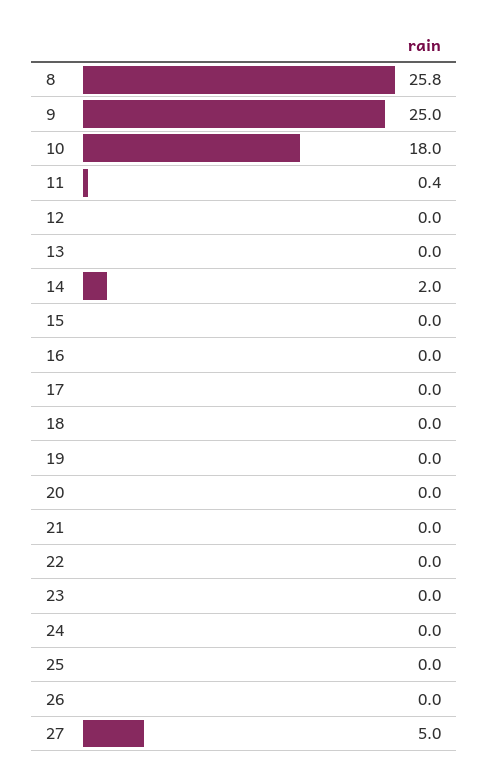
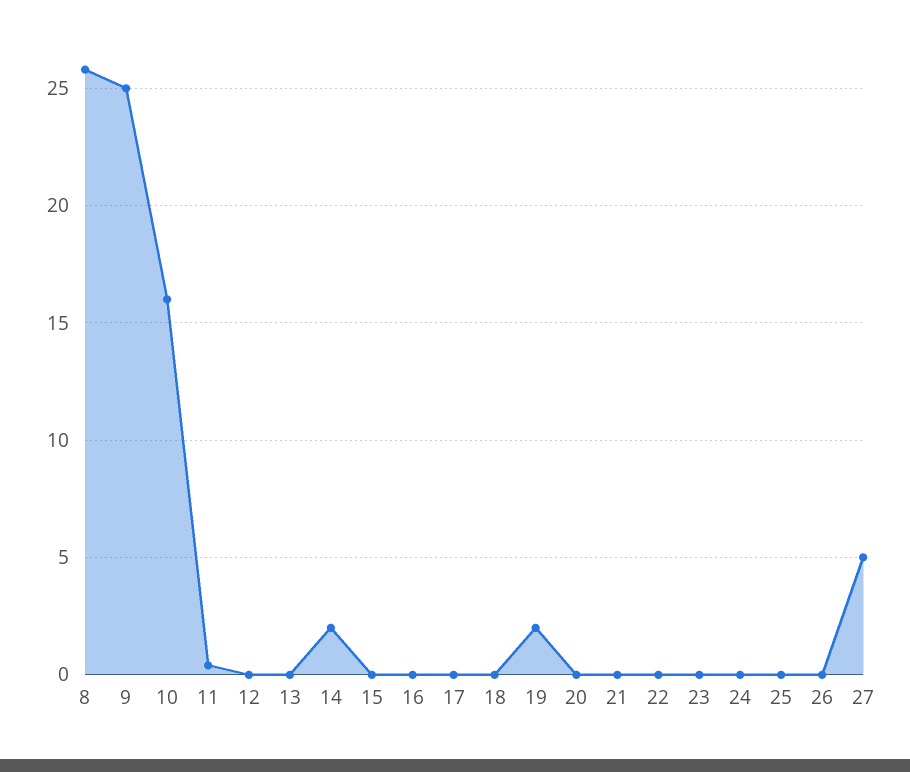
  {
    "8": 25.8,
    "9": 25,
-   "10": 18,
+   "10": 16,
    "11": 0.4,
    "12": 0,
    "13": 0,
    "14": 2,
    "15": 0,
    "16": 0,
    "17": 0,
    "18": 0,
-   "19": 0,
+   "19": 2,
    "20": 0,
    "21": 0,
    "22": 0,
    "23": 0,
    "24": 0,
    "25": 0,
    "26": 0,
    "27": 5
  }

